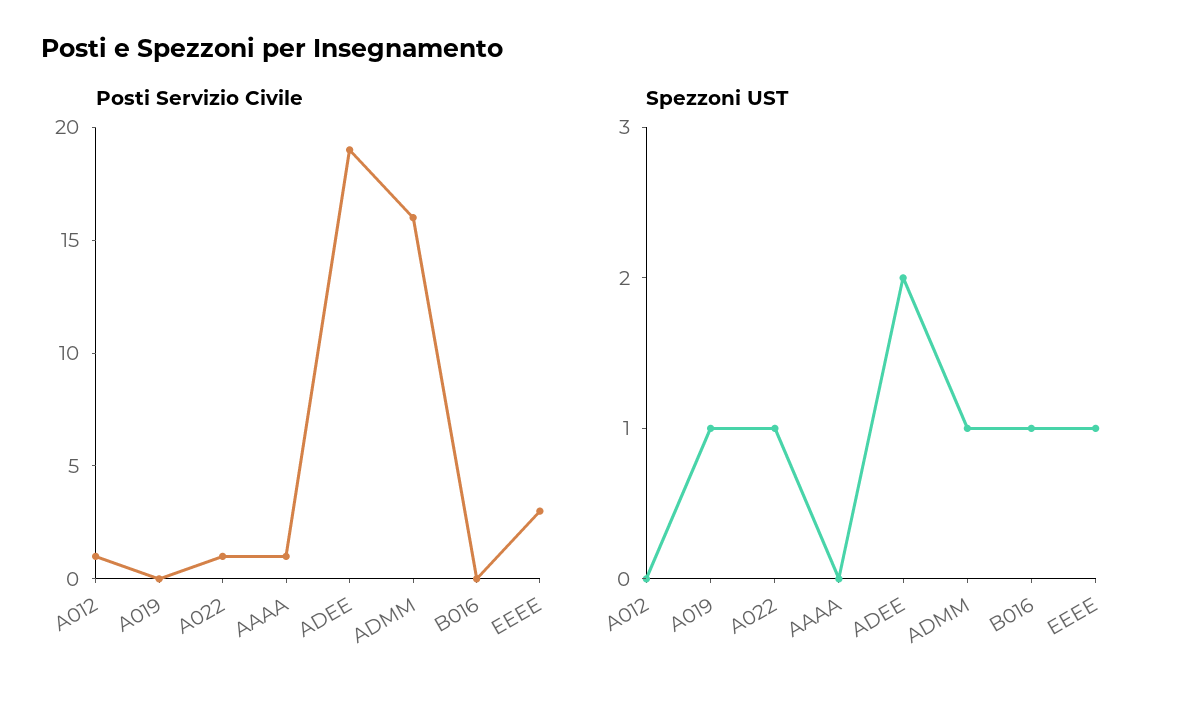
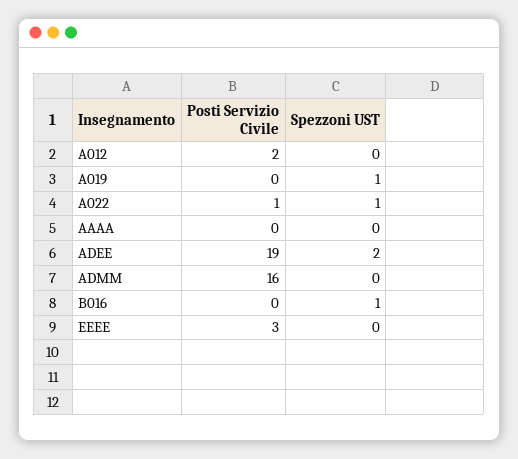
  {
    "Posti Servizio Civile": {
-     "A012": 1,
+     "A012": 2,
      "A019": 0,
      "A022": 1,
-     "AAAA": 1,
+     "AAAA": 0,
      "ADEE": 19,
      "ADMM": 16,
      "B016": 0,
      "EEEE": 3
    },
    "Spezzoni UST": {
      "A012": 0,
      "A019": 1,
      "A022": 1,
      "AAAA": 0,
      "ADEE": 2,
-     "ADMM": 1,
+     "ADMM": 0,
      "B016": 1,
-     "EEEE": 1
+     "EEEE": 0
    }
  }

